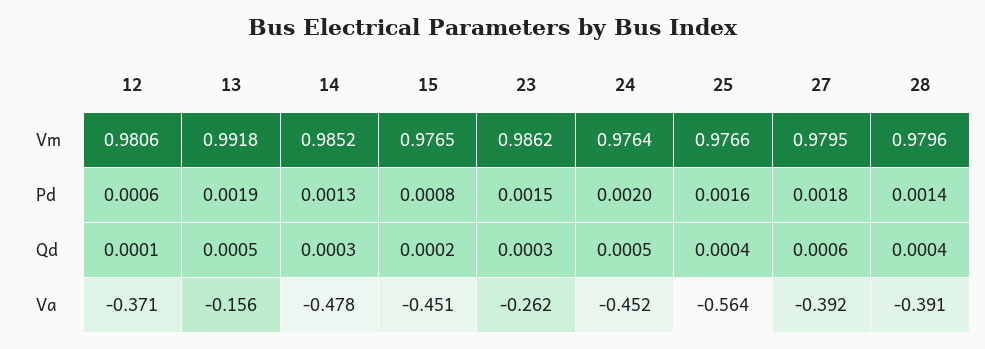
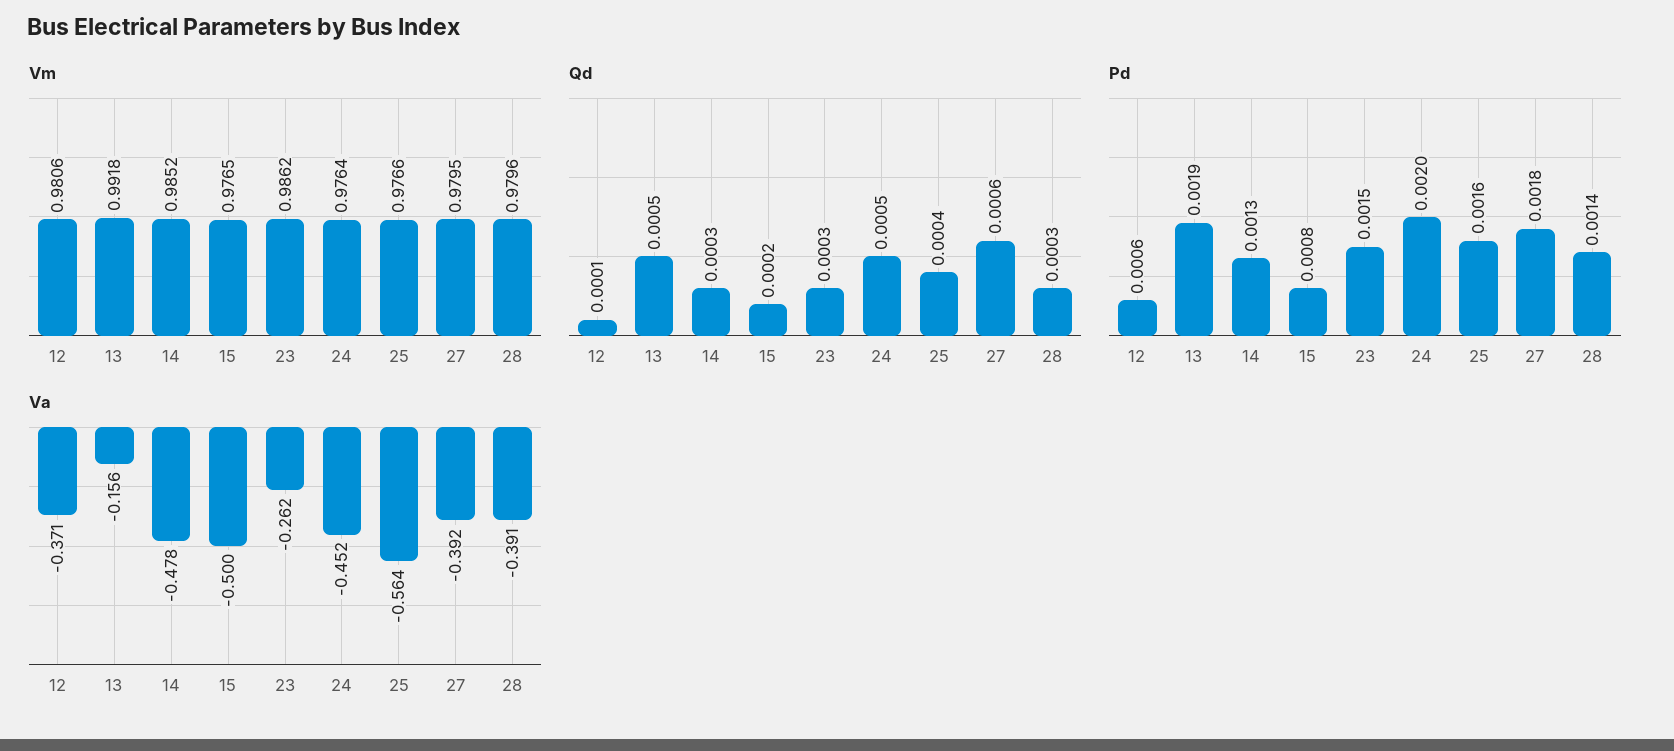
  {
    "Vm": {
      "12": 0.9806,
      "13": 0.9918,
      "14": 0.9852,
      "15": 0.9765,
      "23": 0.9862,
      "24": 0.9764,
      "25": 0.9766,
      "27": 0.9795,
      "28": 0.9796
    },
    "Pd": {
      "12": 0.0006,
      "13": 0.0019,
      "14": 0.0013,
      "15": 0.0008,
      "23": 0.0015,
      "24": 0.002,
      "25": 0.0016,
      "27": 0.0018,
      "28": 0.0014
    },
    "Qd": {
      "12": 0.0001,
      "13": 0.0005,
      "14": 0.0003,
      "15": 0.0002,
      "23": 0.0003,
      "24": 0.0005,
      "25": 0.0004,
      "27": 0.0006,
-     "28": 0.0004
+     "28": 0.0003
    },
    "Va": {
      "12": -0.371,
      "13": -0.156,
      "14": -0.478,
-     "15": -0.451,
+     "15": -0.5,
      "23": -0.262,
      "24": -0.452,
      "25": -0.564,
      "27": -0.392,
      "28": -0.391
    }
  }

